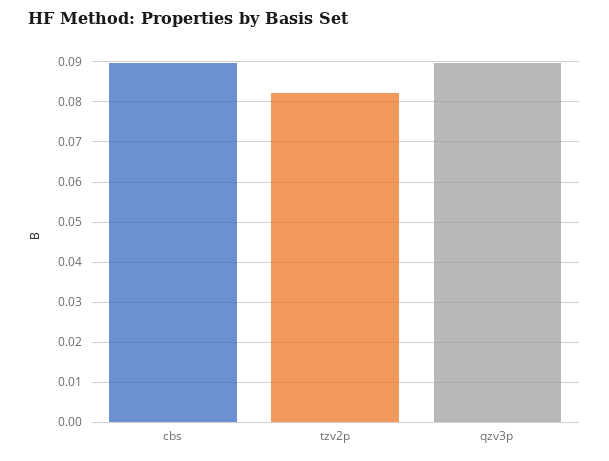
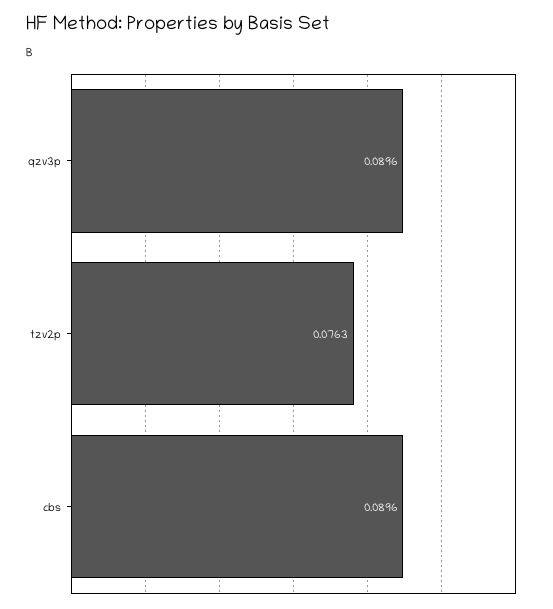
  {
    "cbs": 0.0896,
-   "tzv2p": 0.082,
+   "tzv2p": 0.0763,
    "qzv3p": 0.0896
  }

